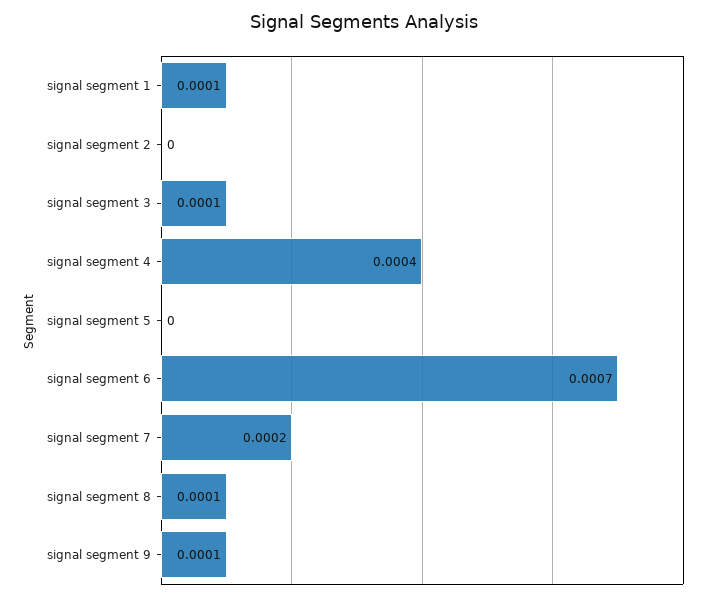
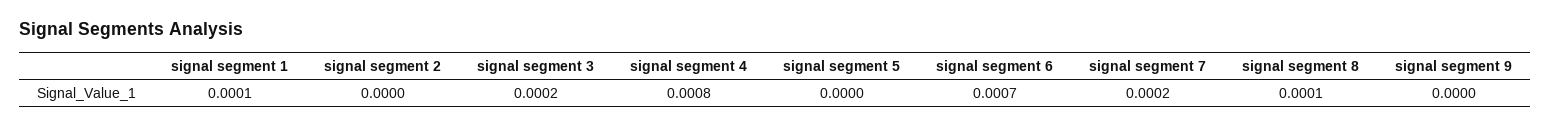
  {
    "signal segment 1": 0.0001,
    "signal segment 2": 0,
-   "signal segment 3": 0.0001,
+   "signal segment 3": 0.0002,
-   "signal segment 4": 0.0004,
+   "signal segment 4": 0.0008,
    "signal segment 5": 0,
    "signal segment 6": 0.0007,
    "signal segment 7": 0.0002,
    "signal segment 8": 0.0001,
-   "signal segment 9": 0.0001
+   "signal segment 9": 0
  }

